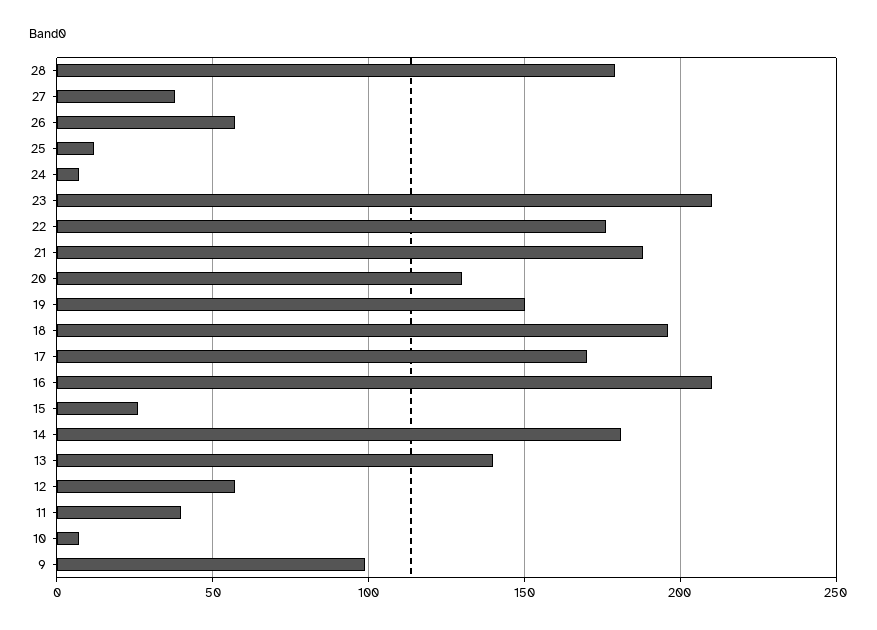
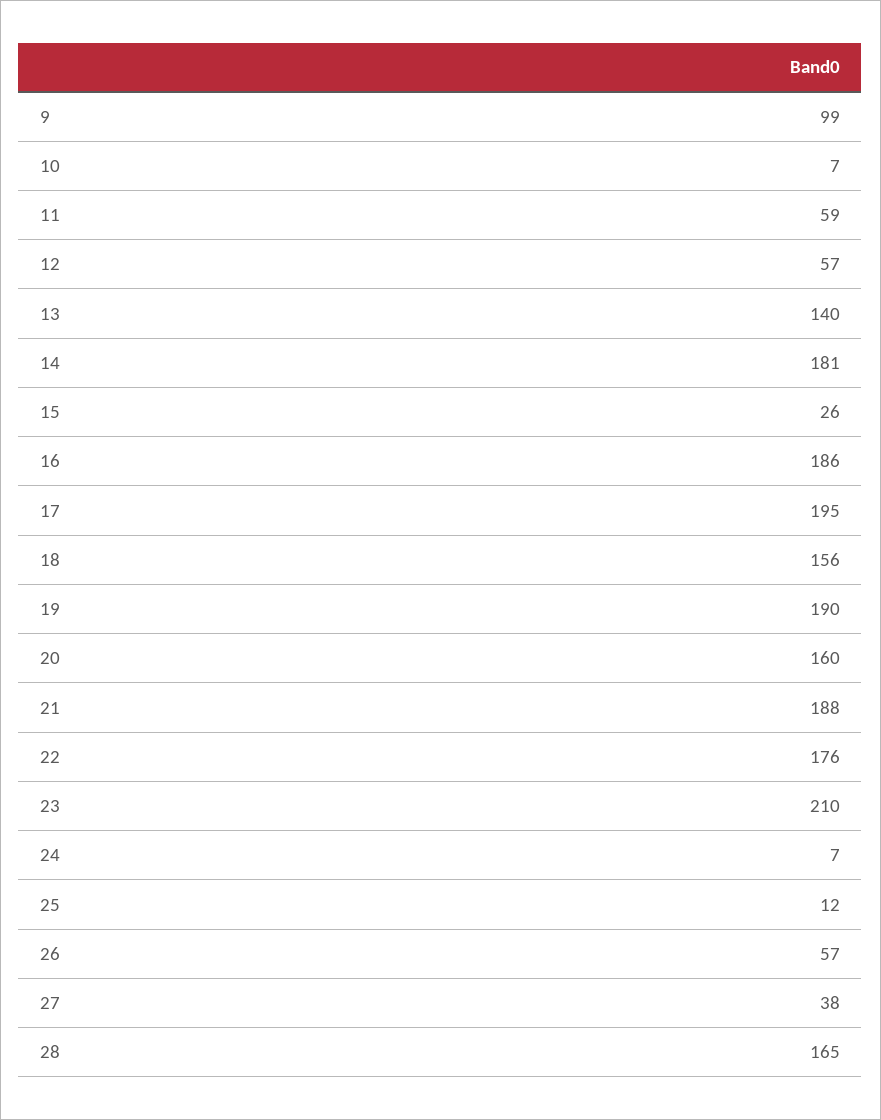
  {
-   "28": 180,
+   "28": 165,
    "27": 38,
    "26": 57,
    "25": 12,
    "24": 7,
    "23": 210,
    "22": 176,
    "21": 188,
-   "20": 130,
+   "20": 160,
-   "19": 150,
+   "19": 190,
-   "18": 195,
+   "18": 156,
-   "17": 170,
+   "17": 195,
-   "16": 210,
+   "16": 186,
    "15": 26,
    "14": 181,
    "13": 140,
    "12": 57,
-   "11": 40,
+   "11": 59,
    "10": 7,
    "9": 99
  }

